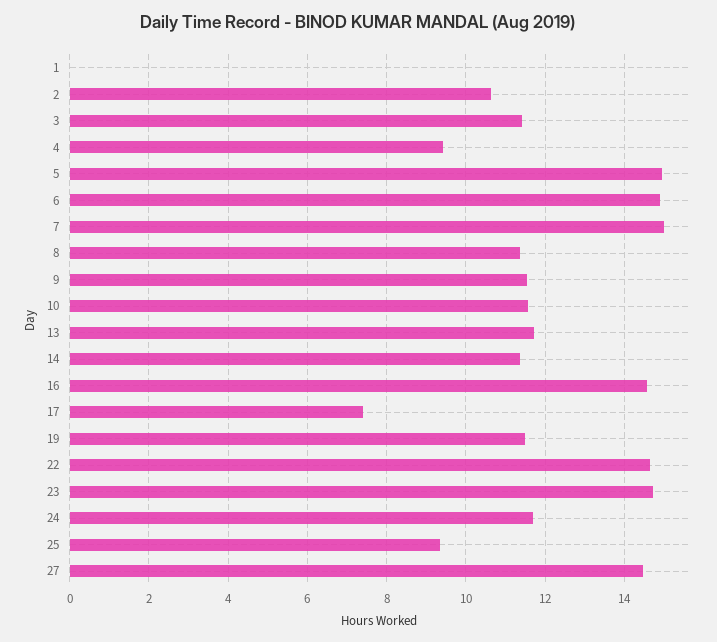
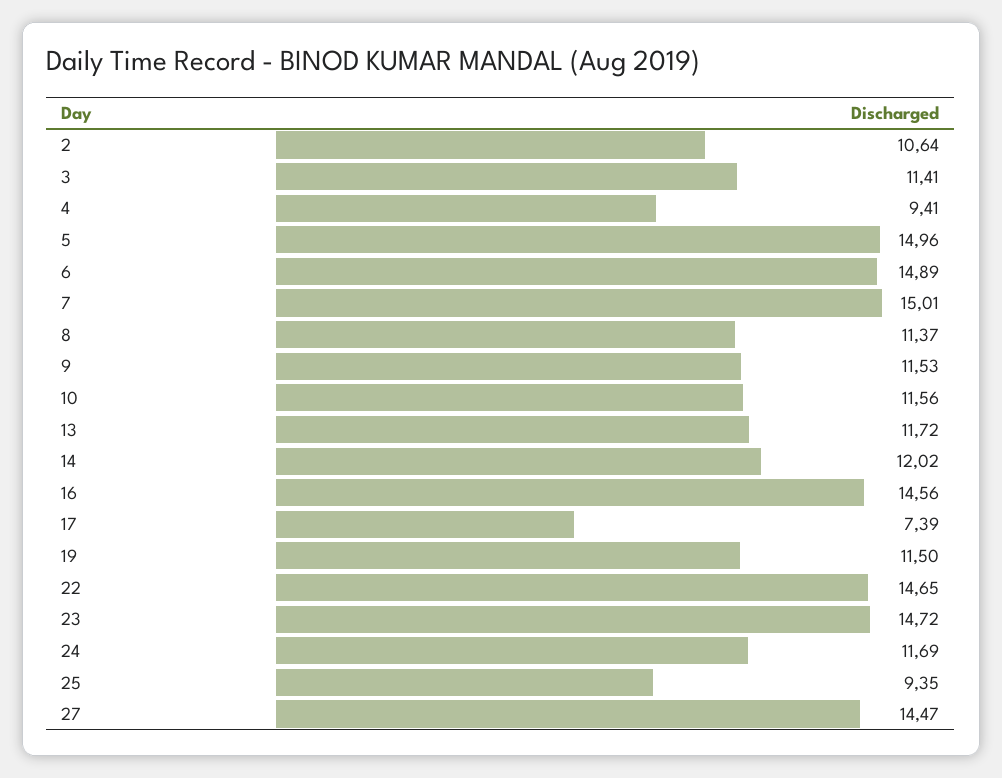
  {
-   "1": 0,
    "2": 10.64,
    "3": 11.41,
    "4": 9.41,
    "5": 14.96,
    "6": 14.89,
    "7": 15.01,
    "8": 11.37,
    "9": 11.53,
    "10": 11.56,
    "13": 11.72,
-   "14": 11.4,
+   "14": 12.02,
    "16": 14.56,
    "17": 7.39,
    "19": 11.5,
    "22": 14.65,
    "23": 14.72,
    "24": 11.69,
    "25": 9.35,
    "27": 14.47
  }

